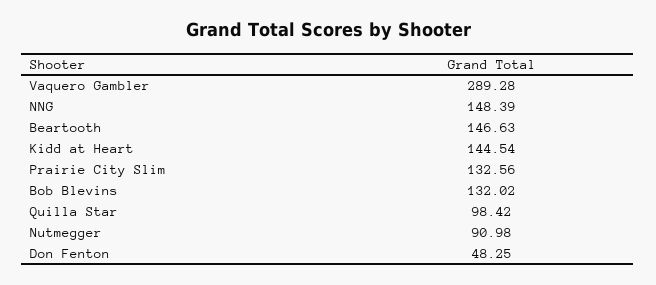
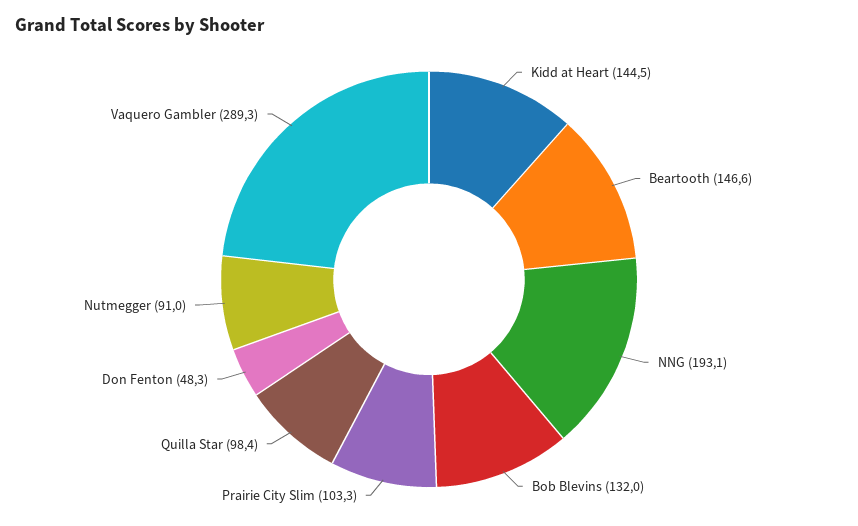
  {
    "Vaquero Gambler": 289.28,
-   "NNG": 148.39,
+   "NNG": 193.1,
    "Beartooth": 146.63,
    "Kidd at Heart": 144.54,
-   "Prairie City Slim": 132.56,
+   "Prairie City Slim": 103.3,
    "Bob Blevins": 132.02,
    "Quilla Star": 98.42,
    "Nutmegger": 90.98,
    "Don Fenton": 48.25
  }

